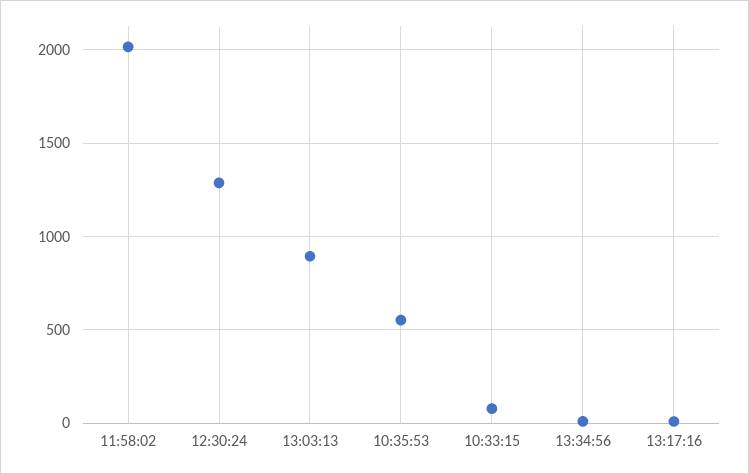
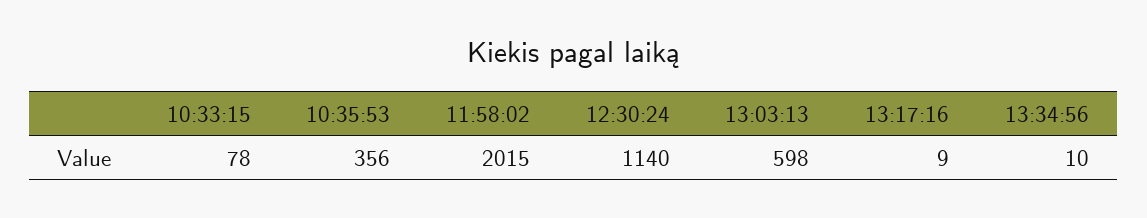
  {
    "11:58:02": 2015,
-   "12:30:24": 1300,
+   "12:30:24": 1140,
-   "13:03:13": 900,
+   "13:03:13": 598,
-   "10:35:53": 550,
+   "10:35:53": 356,
    "10:33:15": 78,
    "13:34:56": 10,
    "13:17:16": 9
  }

